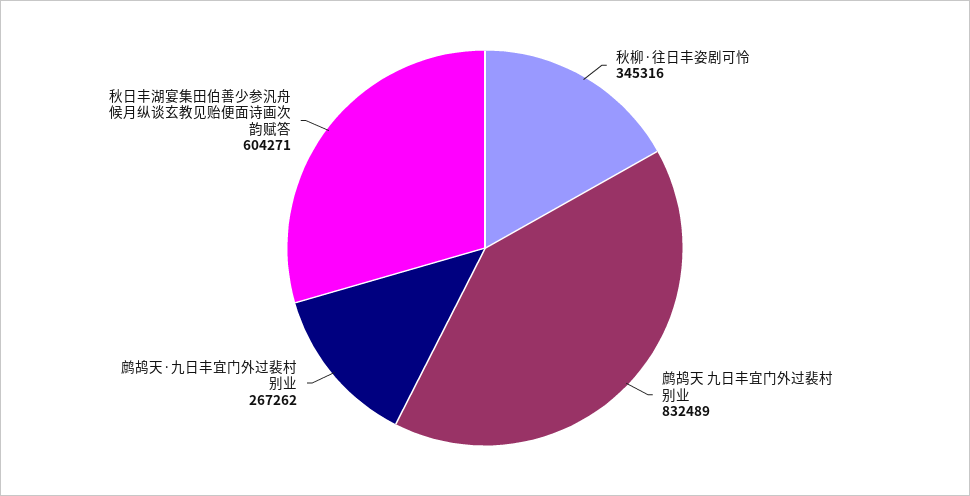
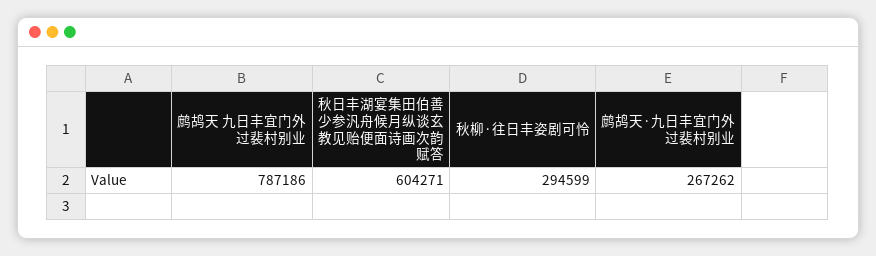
  {
-   "秋柳·往日丰姿剧可怜": 345316,
+   "秋柳·往日丰姿剧可怜": 294599,
-   "鹧鸪天 九日丰宜门外过裴村别业": 832489,
+   "鹧鸪天 九日丰宜门外过裴村别业": 787186,
    "鹧鸪天·九日丰宜门外过裴村别业": 267262,
    "秋日丰湖宴集田伯善少参汎舟候月纵谈玄教见贻便面诗画次韵赋答": 604271
  }

